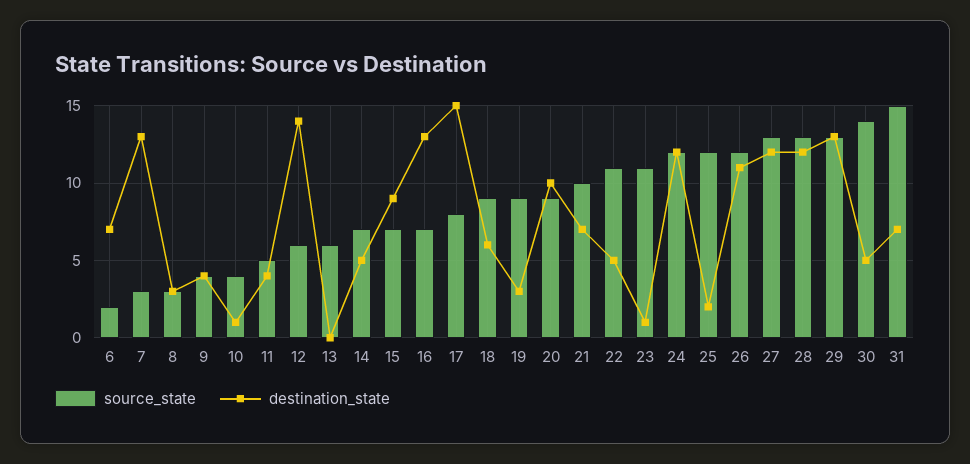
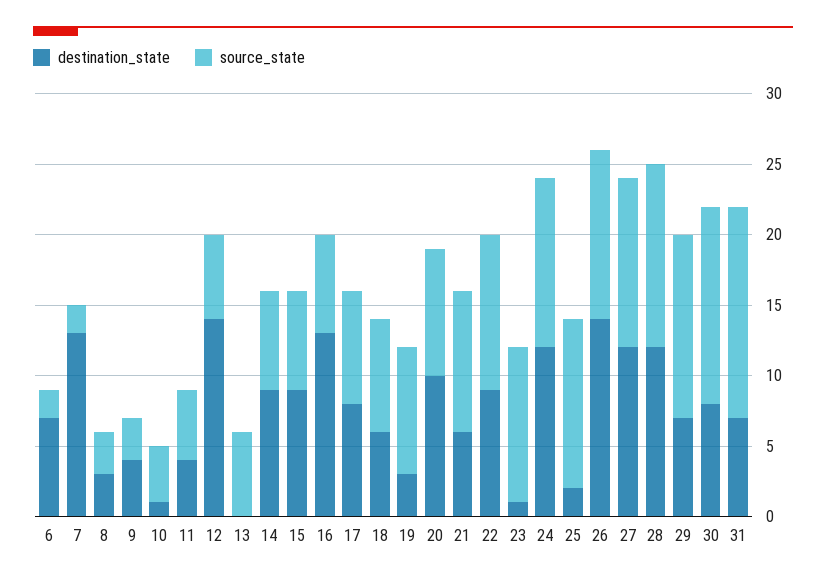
  {
    "source_state": {
      "6": 2,
-     "7": 3,
+     "7": 2,
      "8": 3,
-     "9": 4,
+     "9": 3,
      "10": 4,
      "11": 5,
      "12": 6,
      "13": 6,
      "14": 7,
      "15": 7,
      "16": 7,
      "17": 8,
-     "18": 9,
+     "18": 8,
      "19": 9,
      "20": 9,
      "21": 10,
      "22": 11,
      "23": 11,
      "24": 12,
      "25": 12,
      "26": 12,
-     "27": 13,
+     "27": 12,
      "28": 13,
      "29": 13,
      "30": 14,
      "31": 15
    },
    "destination_state": {
      "6": 7,
      "7": 13,
      "8": 3,
      "9": 4,
      "10": 1,
      "11": 4,
      "12": 14,
      "13": 0,
-     "14": 5,
+     "14": 9,
      "15": 9,
      "16": 13,
-     "17": 15,
+     "17": 8,
      "18": 6,
      "19": 3,
      "20": 10,
-     "21": 7,
+     "21": 6,
-     "22": 5,
+     "22": 9,
      "23": 1,
      "24": 12,
      "25": 2,
-     "26": 11,
+     "26": 14,
      "27": 12,
      "28": 12,
-     "29": 13,
+     "29": 7,
-     "30": 5,
+     "30": 8,
      "31": 7
    }
  }

